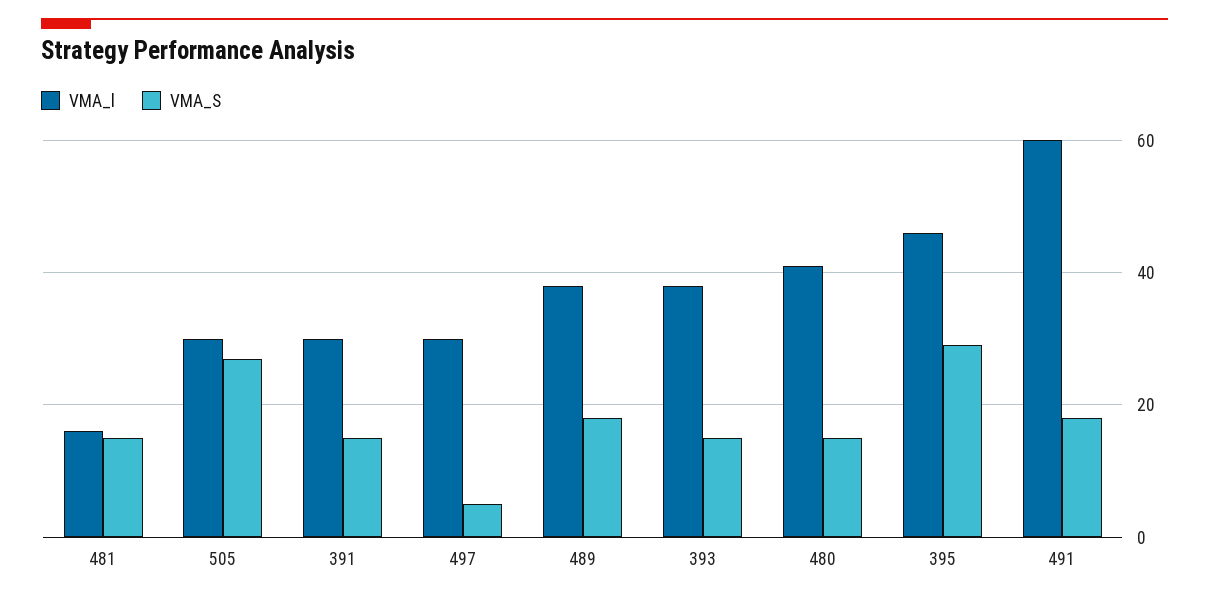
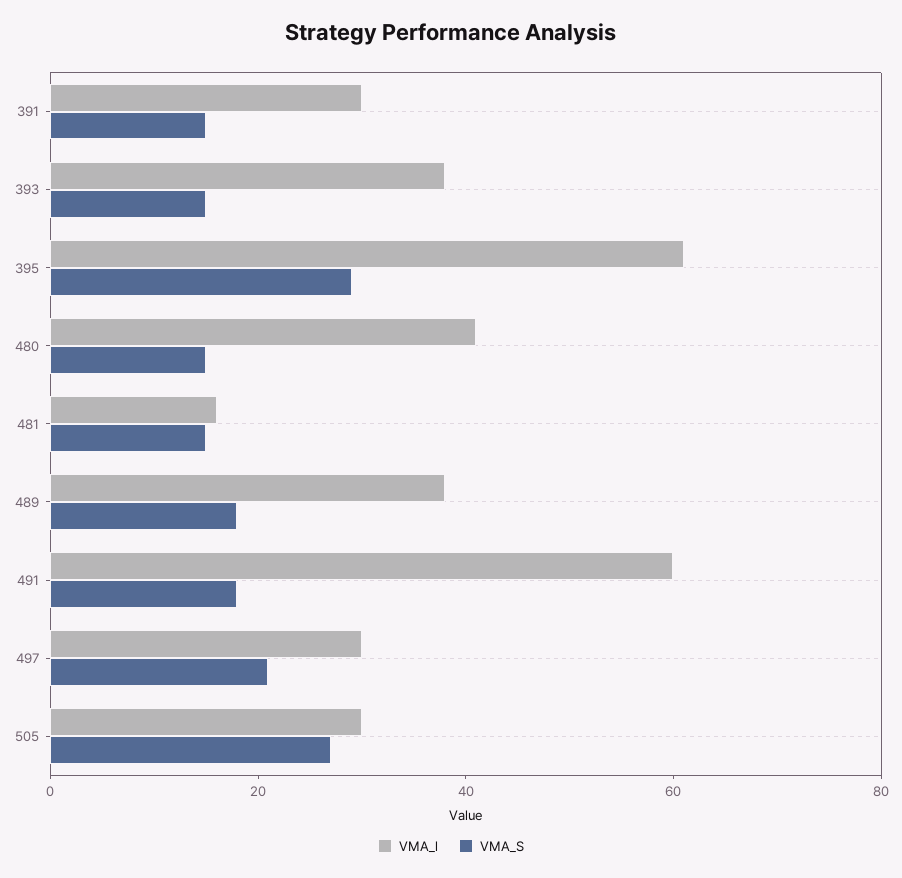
  {
    "VMA_l": {
      "481": 15,
      "505": 30,
      "391": 30,
      "497": 30,
      "489": 40,
      "393": 40,
      "480": 40,
-     "395": 45,
+     "395": 60,
      "491": 60
    },
    "VMA_S": {
      "481": 15,
      "505": 25,
      "391": 15,
-     "497": 5,
+     "497": 20,
      "489": 20,
      "393": 15,
      "480": 15,
      "395": 30,
      "491": 20
    }
  }

